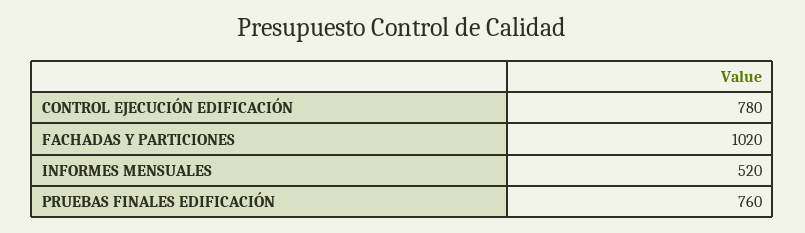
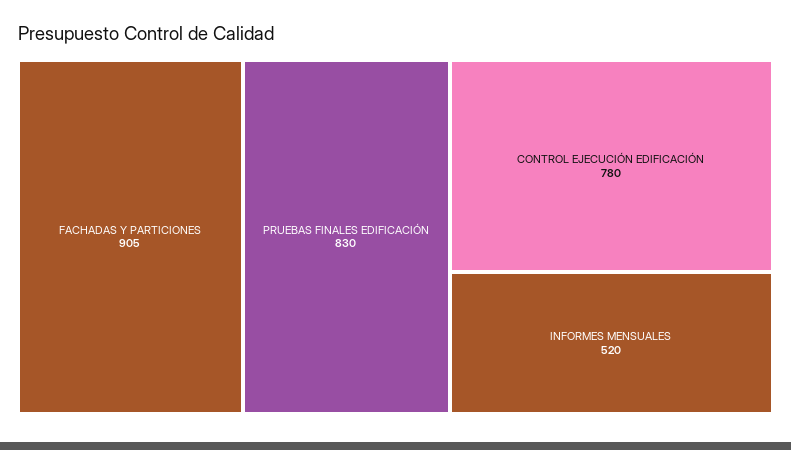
  {
    "CONTROL EJECUCIÓN EDIFICACIÓN": 780,
-   "FACHADAS Y PARTICIONES": 1020,
+   "FACHADAS Y PARTICIONES": 905,
    "INFORMES MENSUALES": 520,
-   "PRUEBAS FINALES EDIFICACIÓN": 760
+   "PRUEBAS FINALES EDIFICACIÓN": 830
  }

